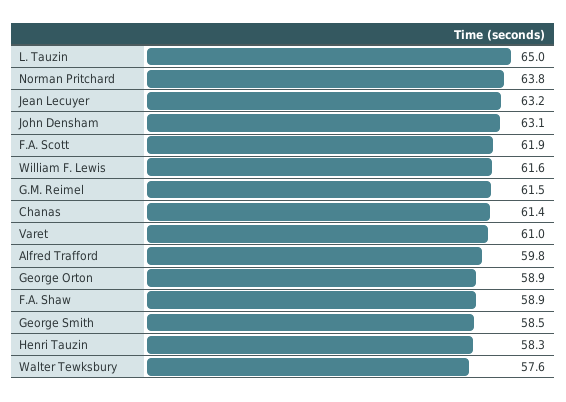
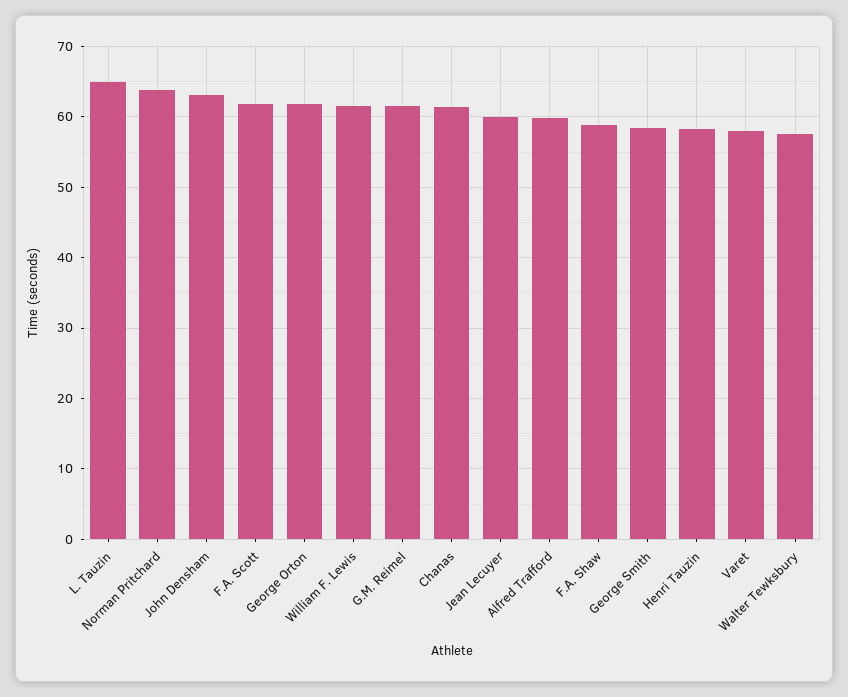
  {
    "L. Tauzin": 65,
    "Norman Pritchard": 63.8,
-   "Jean Lecuyer": 63.2,
+   "Jean Lecuyer": 60,
    "John Densham": 63.1,
    "F.A. Scott": 61.9,
    "William F. Lewis": 61.6,
    "G.M. Reimel": 61.5,
    "Chanas": 61.4,
-   "Varet": 61,
+   "Varet": 58,
    "Alfred Trafford": 59.8,
-   "George Orton": 58.9,
+   "George Orton": 62,
    "F.A. Shaw": 58.9,
    "George Smith": 58.5,
    "Henri Tauzin": 58.3,
    "Walter Tewksbury": 57.6
  }

